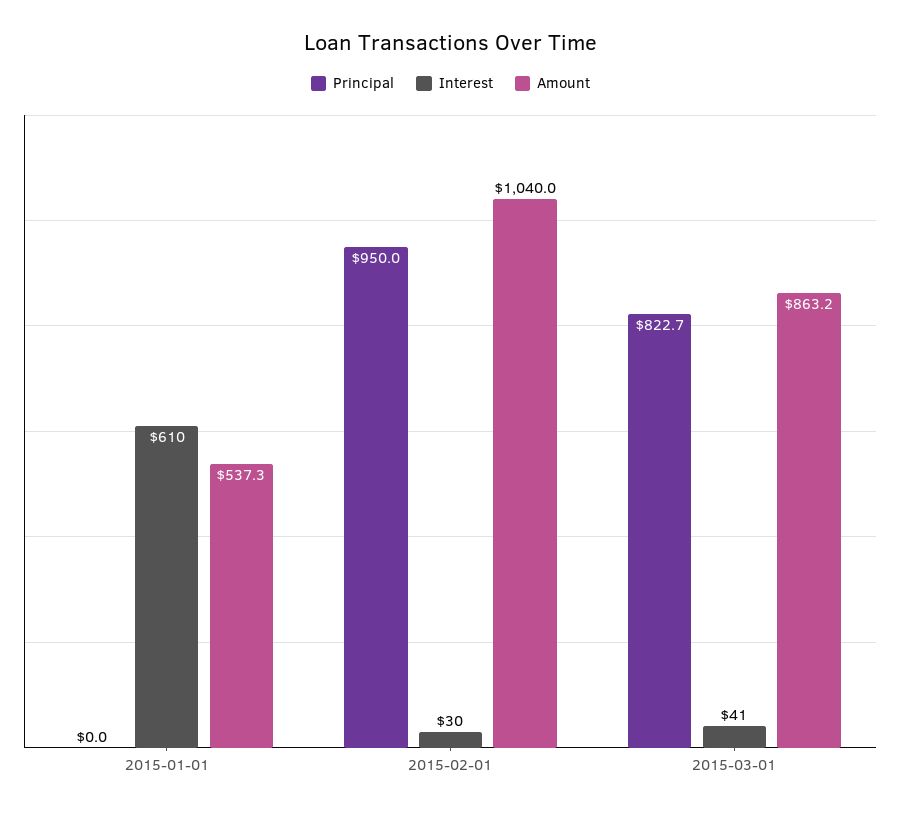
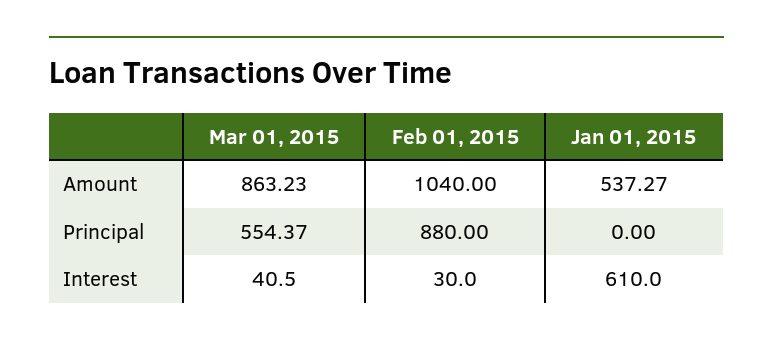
  {
    "Principal": {
      "2015-01-01": 0,
-     "2015-02-01": 950,
+     "2015-02-01": 880,
-     "2015-03-01": 822.7
+     "2015-03-01": 554.37
    },
    "Interest": {
      "2015-01-01": 610,
      "2015-02-01": 30,
      "2015-03-01": 40.5
    },
    "Amount": {
      "2015-01-01": 537.27,
      "2015-02-01": 1040,
      "2015-03-01": 863.23
    }
  }

